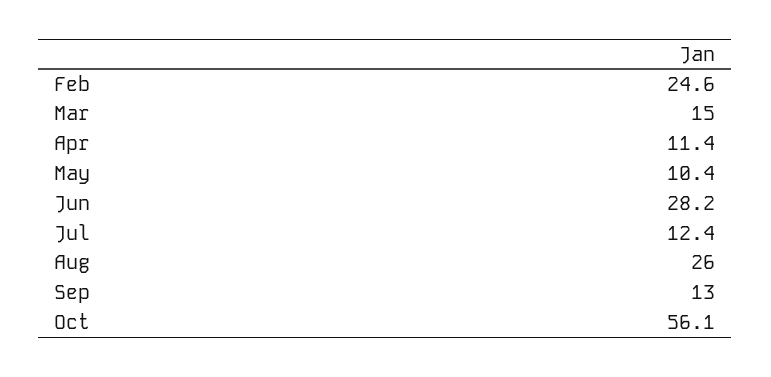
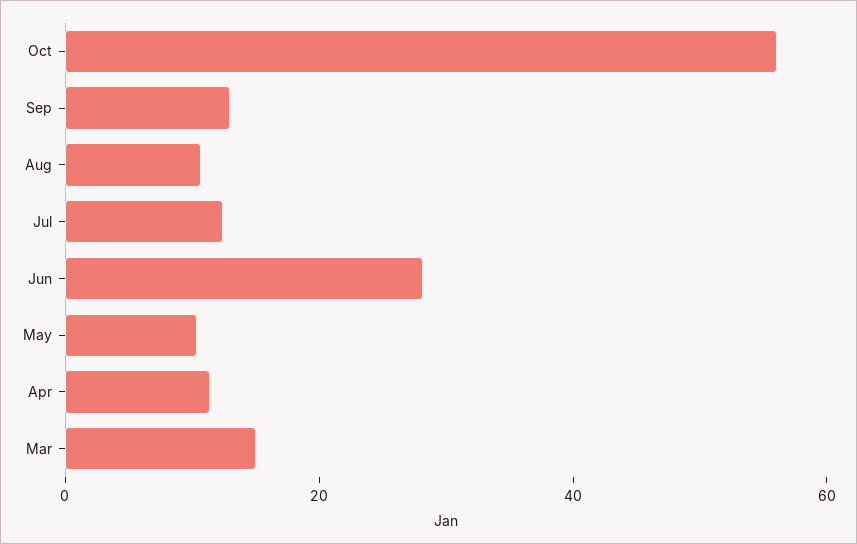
  {
-   "Feb": 24.6,
    "Mar": 15,
    "Apr": 11.4,
    "May": 10.4,
    "Jun": 28.2,
    "Jul": 12.4,
-   "Aug": 26,
+   "Aug": 10,
    "Sep": 13,
    "Oct": 56.1
  }

